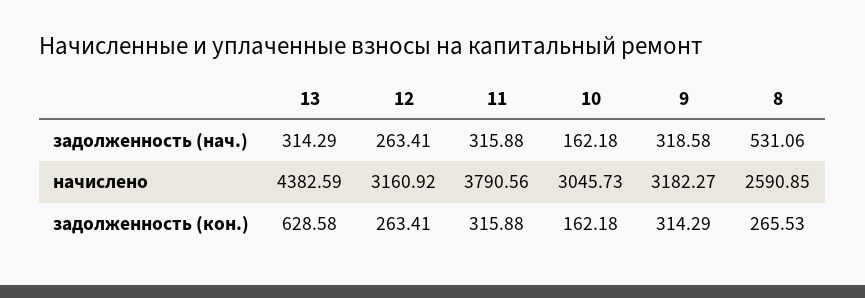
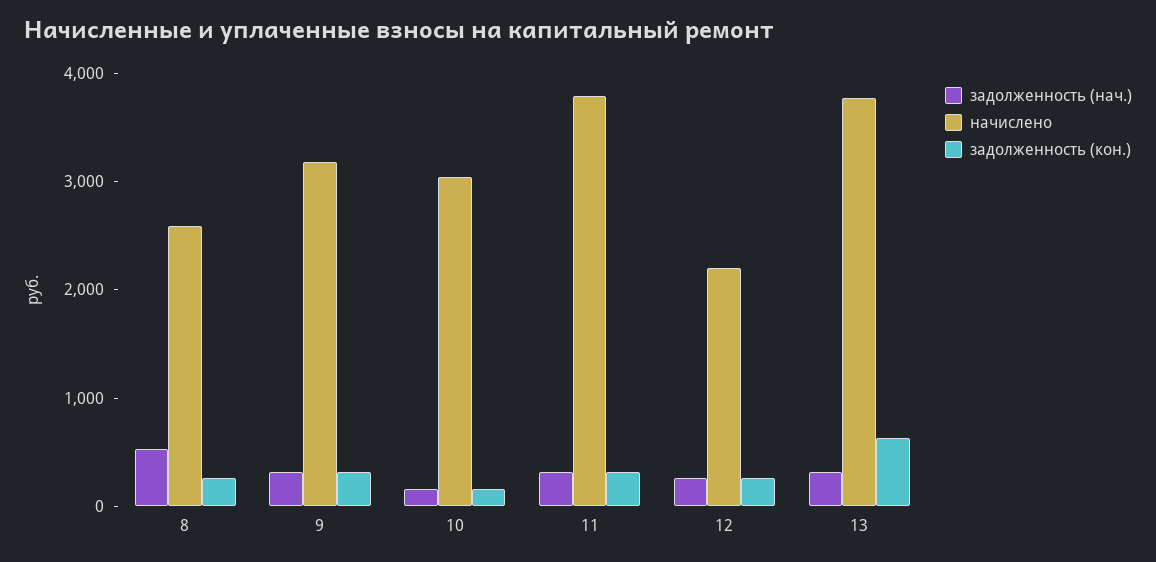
  {
    "задолженность (нач.)": {
      "13": 314.29,
      "12": 263.41,
      "11": 315.88,
      "10": 162.18,
      "9": 318.58,
      "8": 531.06
    },
    "начислено": {
-     "13": 4382.59,
+     "13": 3800,
-     "12": 3160.92,
+     "12": 2200,
      "11": 3790.56,
      "10": 3045.73,
      "9": 3182.27,
      "8": 2590.85
    },
    "задолженность (кон.)": {
      "13": 628.58,
      "12": 263.41,
      "11": 315.88,
      "10": 162.18,
      "9": 314.29,
      "8": 265.53
    }
  }

